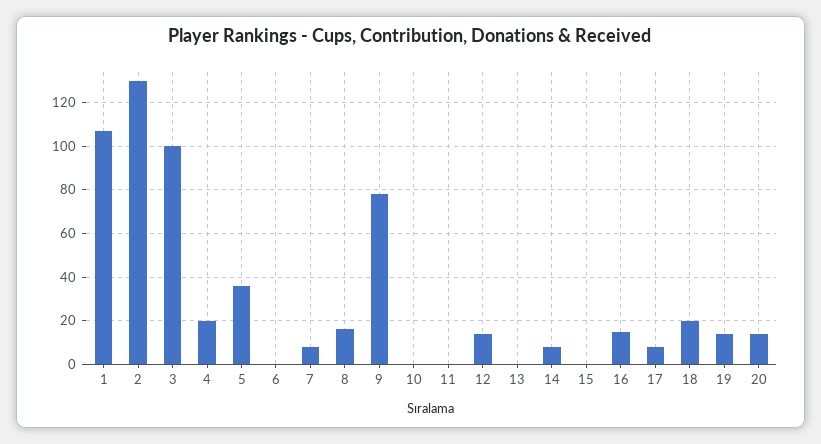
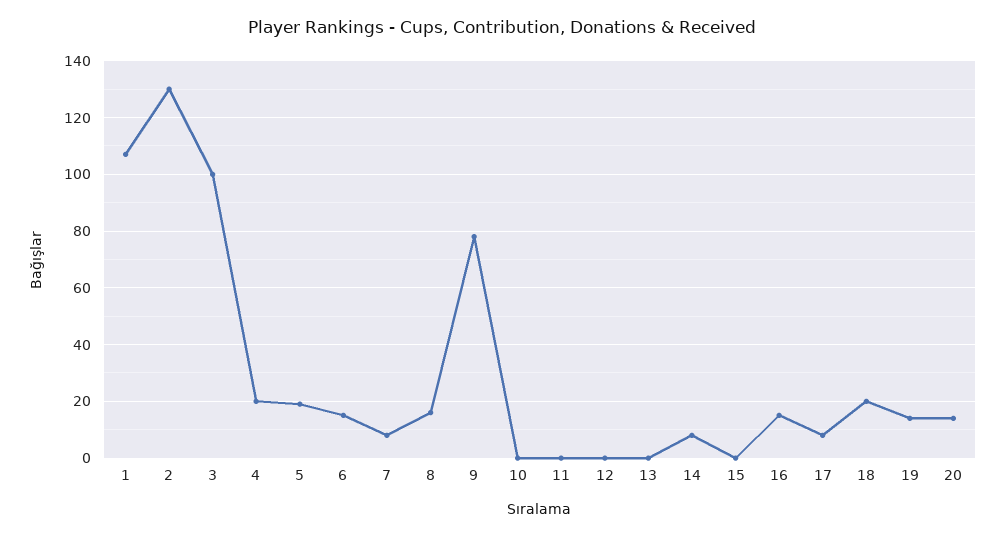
  {
    "1": 105,
    "2": 130,
    "3": 100,
    "4": 20,
-   "5": 35,
+   "5": 20,
-   "6": 0,
+   "6": 15,
    "7": 10,
    "8": 15,
    "9": 80,
    "10": 0,
    "11": 0,
-   "12": 15,
+   "12": 0,
    "13": 0,
    "14": 10,
    "15": 0,
    "16": 15,
    "17": 10,
    "18": 20,
    "19": 15,
    "20": 15
  }

